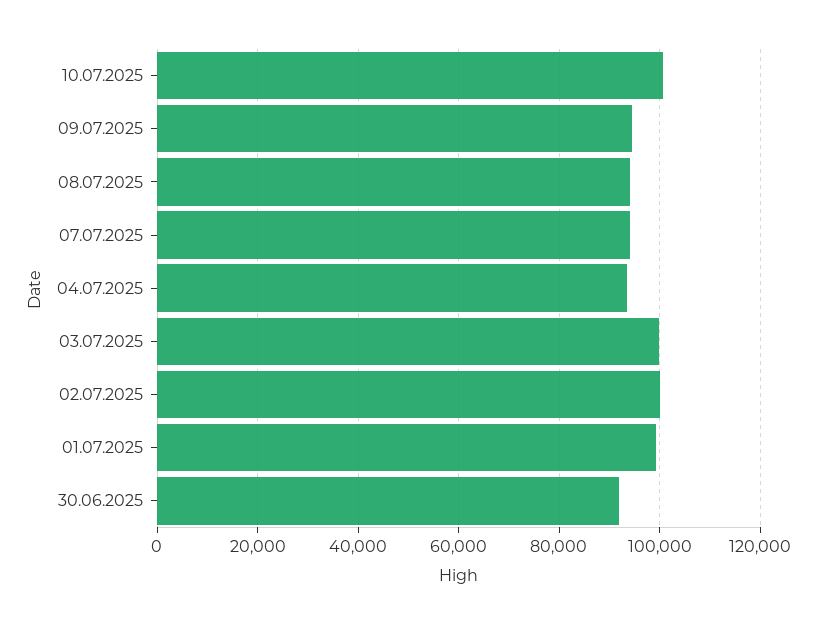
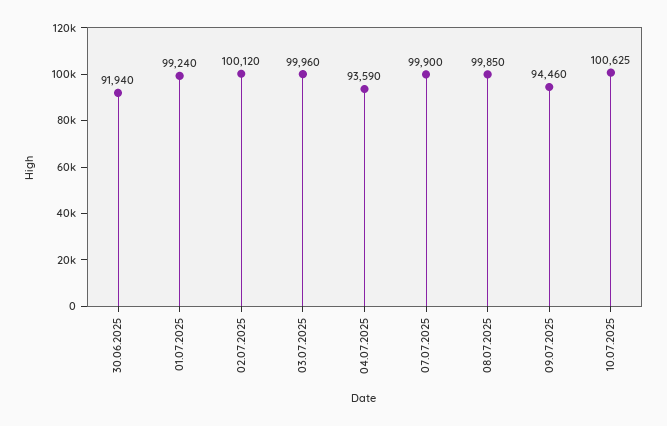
  {
    "10.07.2025": 100625,
    "09.07.2025": 94460,
-   "08.07.2025": 94000,
+   "08.07.2025": 99850,
-   "07.07.2025": 94000,
+   "07.07.2025": 99900,
    "04.07.2025": 93590,
    "03.07.2025": 99960,
    "02.07.2025": 100120,
    "01.07.2025": 99240,
    "30.06.2025": 91940
  }

